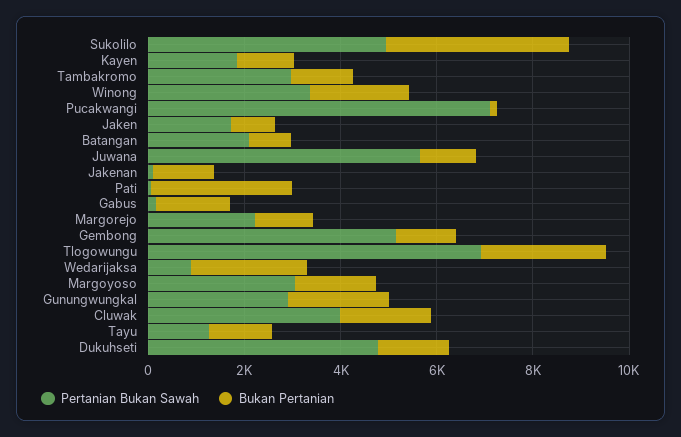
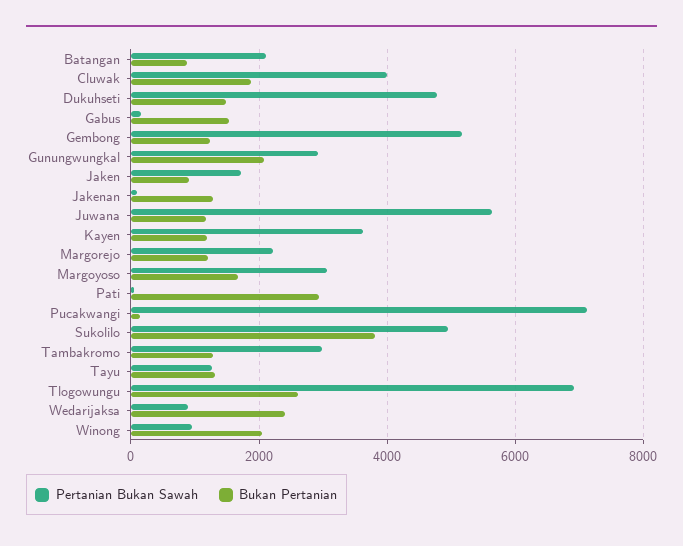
  {
    "Pertanian Bukan Sawah": {
      "Sukolilo": 5000,
-     "Kayen": 2000,
+     "Kayen": 3600,
      "Tambakromo": 3000,
-     "Winong": 3500,
+     "Winong": 1000,
      "Pucakwangi": 7200,
      "Jaken": 1800,
      "Batangan": 2200,
      "Juwana": 5600,
      "Jakenan": 200,
      "Pati": 0,
      "Gabus": 200,
      "Margorejo": 2200,
      "Gembong": 5200,
      "Tlogowungu": 7000,
      "Wedarijaksa": 800,
      "Margoyoso": 3000,
      "Gunungwungkal": 3000,
      "Cluwak": 4000,
      "Tayu": 1200,
      "Dukuhseti": 4800
    },
    "Bukan Pertanian": {
      "Sukolilo": 3800,
      "Kayen": 1200,
      "Tambakromo": 1200,
      "Winong": 2000,
      "Pucakwangi": 200,
      "Jaken": 1000,
      "Batangan": 800,
      "Juwana": 1200,
      "Jakenan": 1200,
      "Pati": 3000,
      "Gabus": 1600,
      "Margorejo": 1200,
      "Gembong": 1200,
      "Tlogowungu": 2600,
      "Wedarijaksa": 2400,
      "Margoyoso": 1600,
      "Gunungwungkal": 2000,
      "Cluwak": 1800,
      "Tayu": 1400,
      "Dukuhseti": 1400
    }
  }

